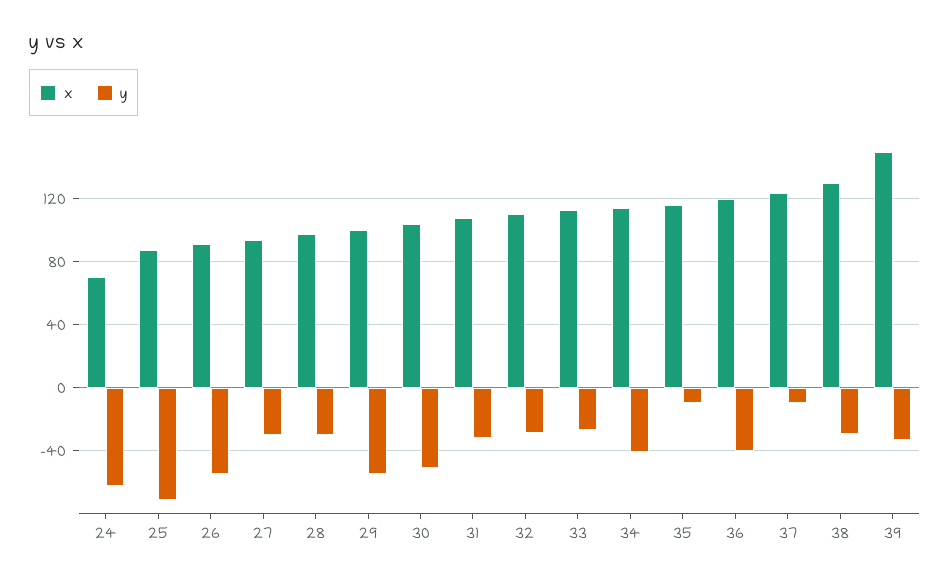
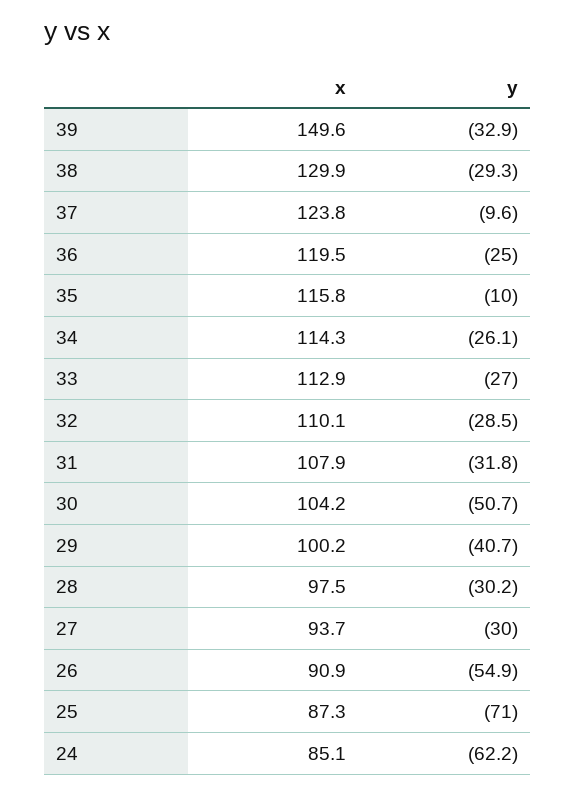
  {
    "x": {
-     "24": 70,
+     "24": 85.1,
      "25": 87.3,
      "26": 90.9,
      "27": 93.7,
      "28": 97.5,
      "29": 100.2,
      "30": 104.2,
      "31": 107.9,
      "32": 110.1,
      "33": 112.9,
      "34": 114.3,
      "35": 115.8,
      "36": 119.5,
      "37": 123.8,
      "38": 129.9,
      "39": 149.6
    },
    "y": {
      "24": -62.2,
      "25": -71,
      "26": -54.9,
      "27": -30,
      "28": -30.2,
-     "29": -55,
+     "29": -40.7,
      "30": -50.7,
      "31": -31.8,
      "32": -28.5,
      "33": -27,
-     "34": -40,
+     "34": -26.1,
      "35": -10,
-     "36": -40,
+     "36": -25,
      "37": -9.6,
      "38": -29.3,
      "39": -32.9
    }
  }

